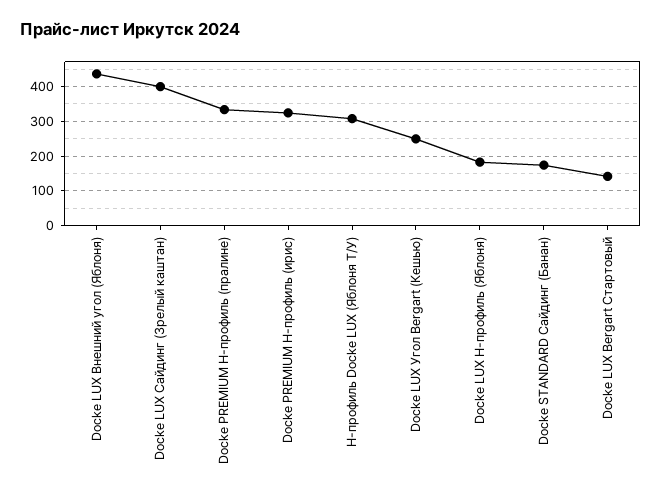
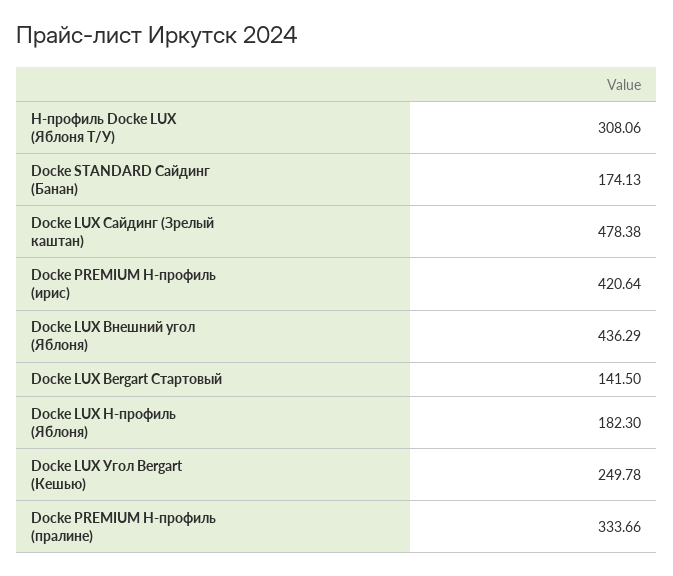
  {
    "Docke LUX Внешний угол (Яблоня)": 436.29,
-   "Docke LUX Сайдинг (Зрелый каштан)": 400,
+   "Docke LUX Сайдинг (Зрелый каштан)": 478.38,
    "Docke PREMIUM Н-профиль (пралине)": 333.66,
-   "Docke PREMIUM Н-профиль (ирис)": 320,
+   "Docke PREMIUM Н-профиль (ирис)": 420.64,
    "H-профиль Docke LUX (Яблоня Т/У)": 308.06,
    "Docke LUX Угол Bergart (Кешью)": 249.78,
    "Docke LUX Н-профиль (Яблоня)": 182.3,
    "Docke STANDARD Сайдинг (Банан)": 174.13,
    "Docke LUX Bergart Стартовый": 141.5
  }

